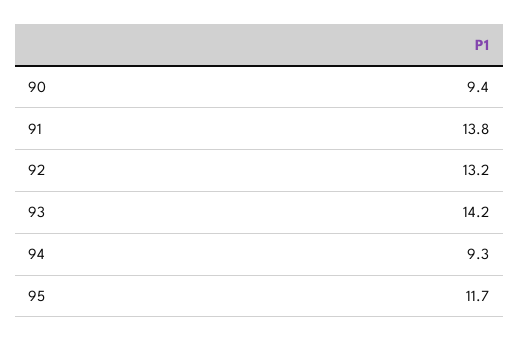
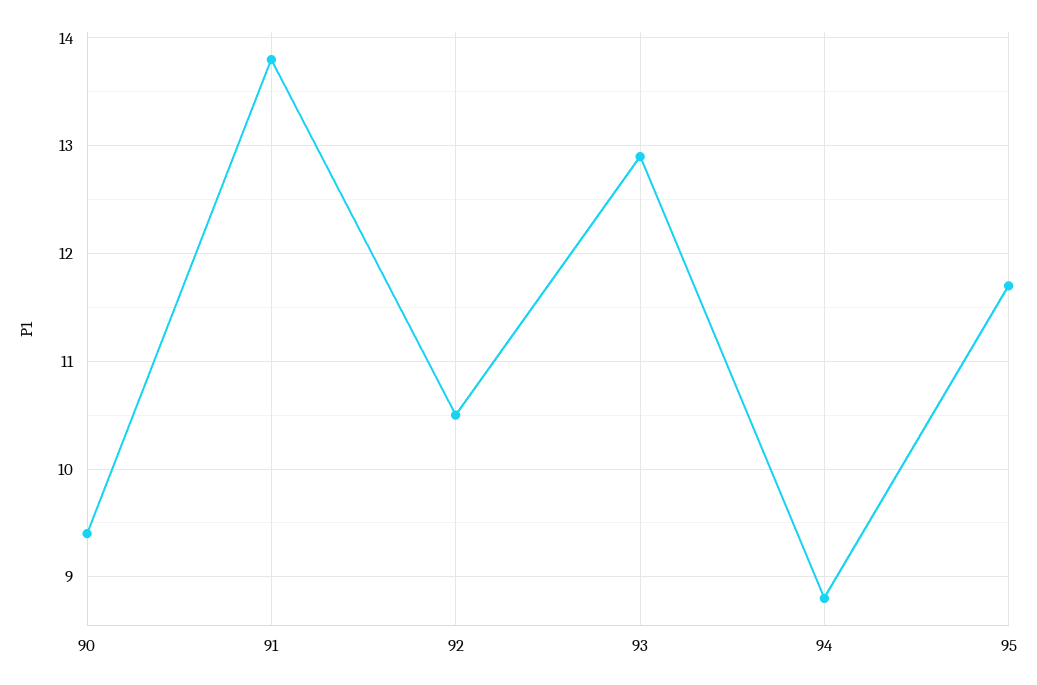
  {
    "90": 9.4,
    "91": 13.8,
-   "92": 13.2,
+   "92": 10.5,
-   "93": 14.2,
+   "93": 12.9,
-   "94": 9.3,
+   "94": 8.8,
    "95": 11.7
  }

